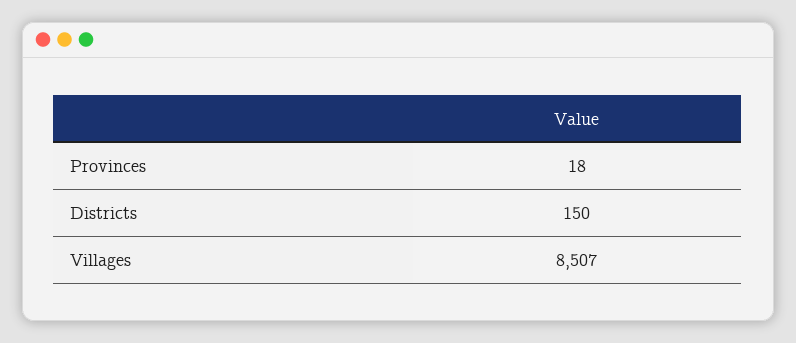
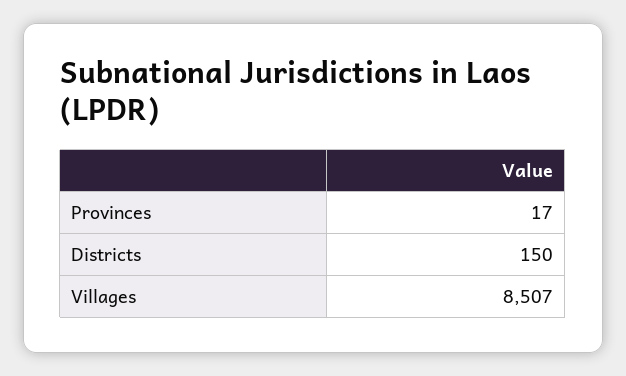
  {
-   "Provinces": 18,
+   "Provinces": 17,
    "Districts": 150,
    "Villages": 8507
  }

